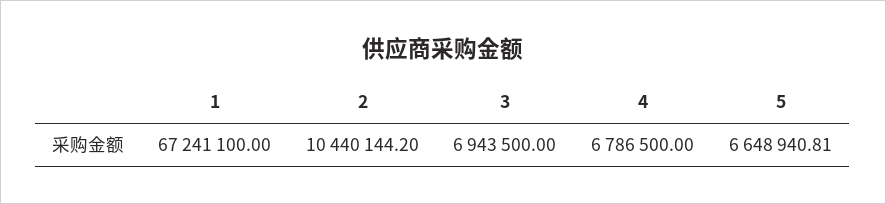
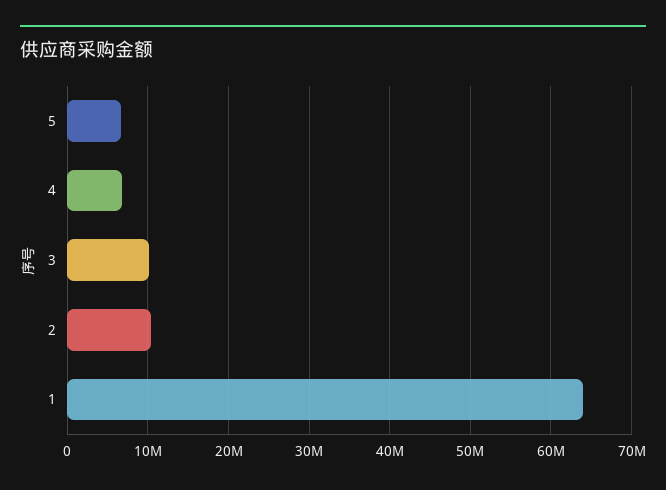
  {
-   "1": 67241100,
+   "1": 64000000,
    "2": 10440144.2,
-   "3": 6943500,
+   "3": 10000000,
    "4": 6786500,
    "5": 6648940.81
  }

